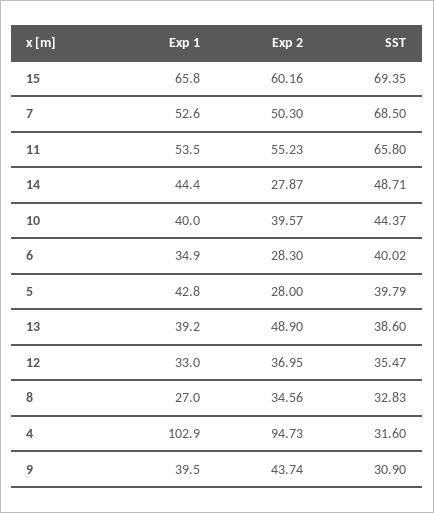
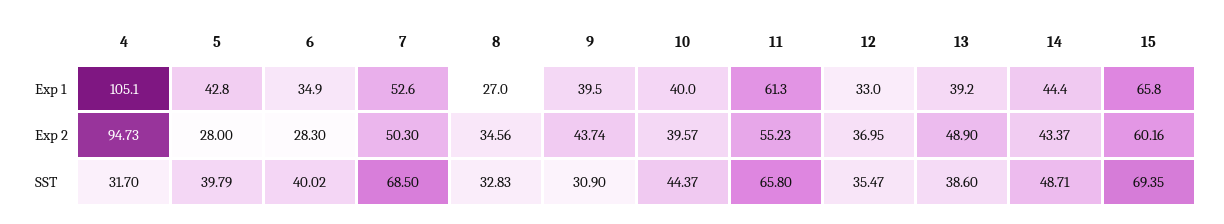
  {
    "Exp 1": {
      "15": 65.8,
      "7": 52.6,
-     "11": 53.5,
+     "11": 61.3,
      "14": 44.4,
      "10": 40,
      "6": 34.9,
      "5": 42.8,
      "13": 39.2,
      "12": 33,
      "8": 27,
-     "4": 102.9,
+     "4": 105.1,
      "9": 39.5
    },
    "Exp 2": {
      "15": 60.16,
      "7": 50.3,
      "11": 55.23,
-     "14": 27.87,
+     "14": 43.37,
      "10": 39.57,
      "6": 28.3,
      "5": 28,
      "13": 48.9,
      "12": 36.95,
      "8": 34.56,
      "4": 94.73,
      "9": 43.74
    },
    "SST": {
      "15": 69.35,
      "7": 68.5,
      "11": 65.8,
      "14": 48.71,
      "10": 44.37,
      "6": 40.02,
      "5": 39.79,
      "13": 38.6,
      "12": 35.47,
      "8": 32.83,
-     "4": 31.6,
+     "4": 31.7,
      "9": 30.9
    }
  }

